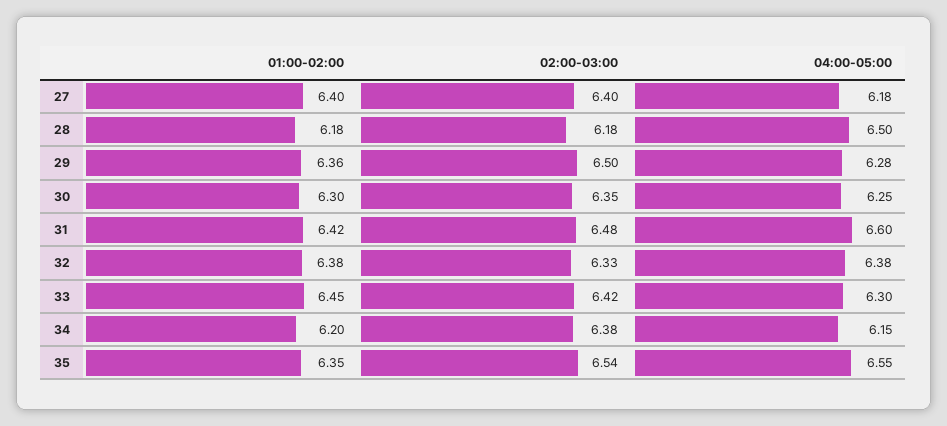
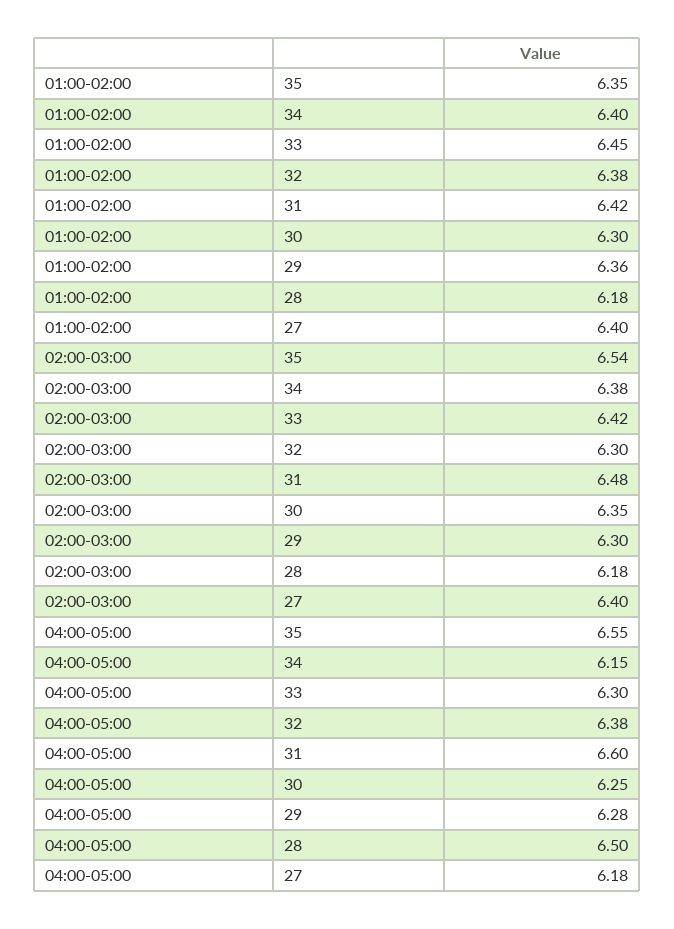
  {
    "01:00-02:00": {
      "27": 6.4,
      "28": 6.18,
      "29": 6.36,
      "30": 6.3,
      "31": 6.42,
      "32": 6.38,
      "33": 6.45,
-     "34": 6.2,
+     "34": 6.4,
      "35": 6.35
    },
    "02:00-03:00": {
      "27": 6.4,
      "28": 6.18,
-     "29": 6.5,
+     "29": 6.3,
      "30": 6.35,
      "31": 6.48,
-     "32": 6.33,
+     "32": 6.3,
      "33": 6.42,
      "34": 6.38,
      "35": 6.54
    },
    "04:00-05:00": {
      "27": 6.18,
      "28": 6.5,
      "29": 6.28,
      "30": 6.25,
      "31": 6.6,
      "32": 6.38,
      "33": 6.3,
      "34": 6.15,
      "35": 6.55
    }
  }

